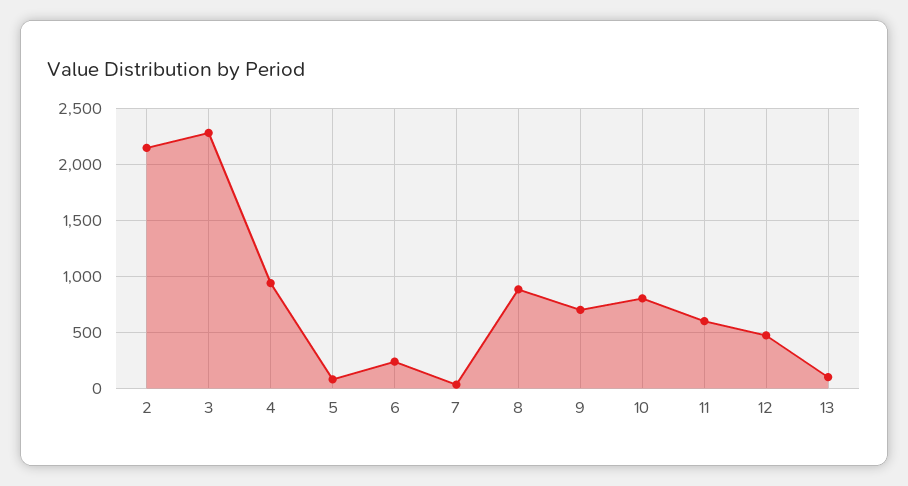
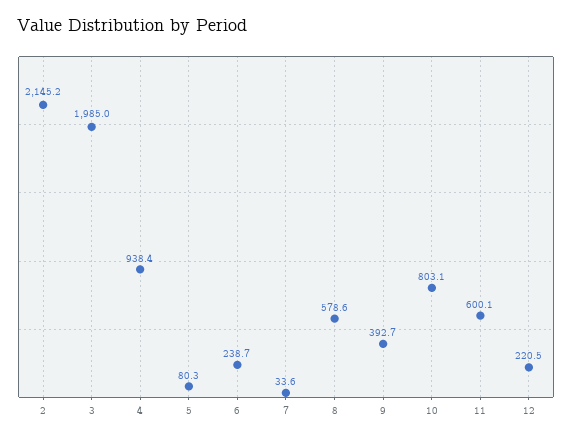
  {
    "2": 2145.2,
-   "3": 2300,
+   "3": 1985,
    "4": 938.4,
    "5": 80.3,
    "6": 238.7,
    "7": 33.6,
-   "8": 900,
+   "8": 578.6,
-   "9": 700,
+   "9": 392.7,
    "10": 803.1,
    "11": 600.1,
-   "12": 500,
+   "12": 220.5
-   "13": 100
  }

